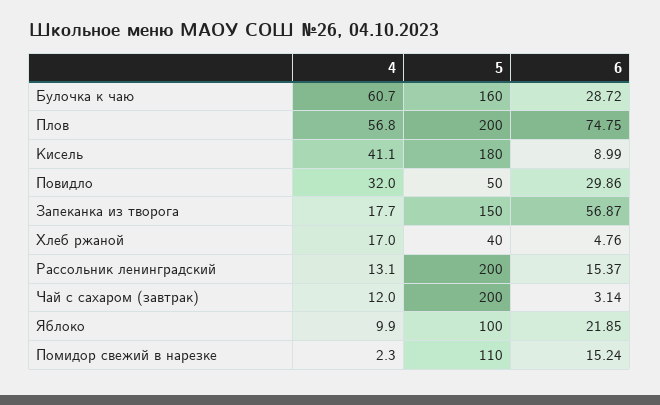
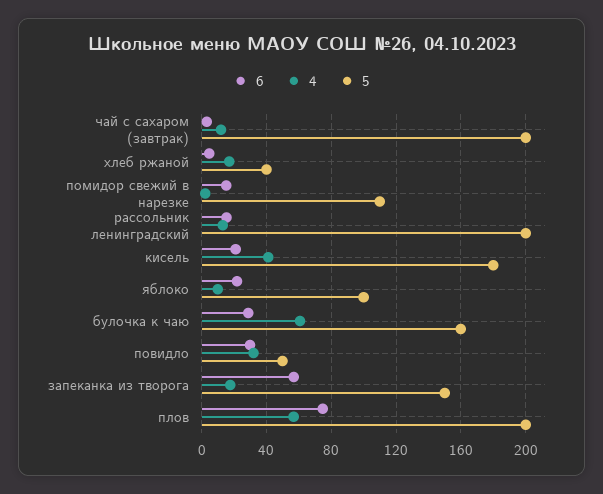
  {
    "4": {
      "Булочка к чаю": 60.7,
      "Плов": 56.8,
      "Кисель": 41.1,
      "Повидло": 32,
      "Запеканка из творога": 17.7,
      "Хлеб ржаной": 17,
      "Рассольник ленинградский": 13.1,
      "Чай с сахаром (завтрак)": 12,
      "Яблоко": 9.9,
      "Помидор свежий в нарезке": 2.3
    },
    "5": {
      "Булочка к чаю": 160,
      "Плов": 200,
      "Кисель": 180,
      "Повидло": 50,
      "Запеканка из творога": 150,
      "Хлеб ржаной": 40,
      "Рассольник ленинградский": 200,
      "Чай с сахаром (завтрак)": 200,
      "Яблоко": 100,
      "Помидор свежий в нарезке": 110
    },
    "6": {
      "Булочка к чаю": 28.72,
      "Плов": 74.75,
-     "Кисель": 8.99,
+     "Кисель": 20,
      "Повидло": 29.86,
      "Запеканка из творога": 56.87,
      "Хлеб ржаной": 4.76,
      "Рассольник ленинградский": 15.37,
      "Чай с сахаром (завтрак)": 3.14,
      "Яблоко": 21.85,
      "Помидор свежий в нарезке": 15.24
    }
  }

